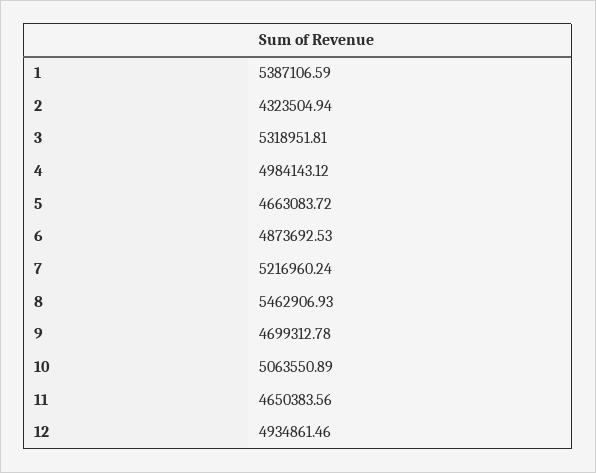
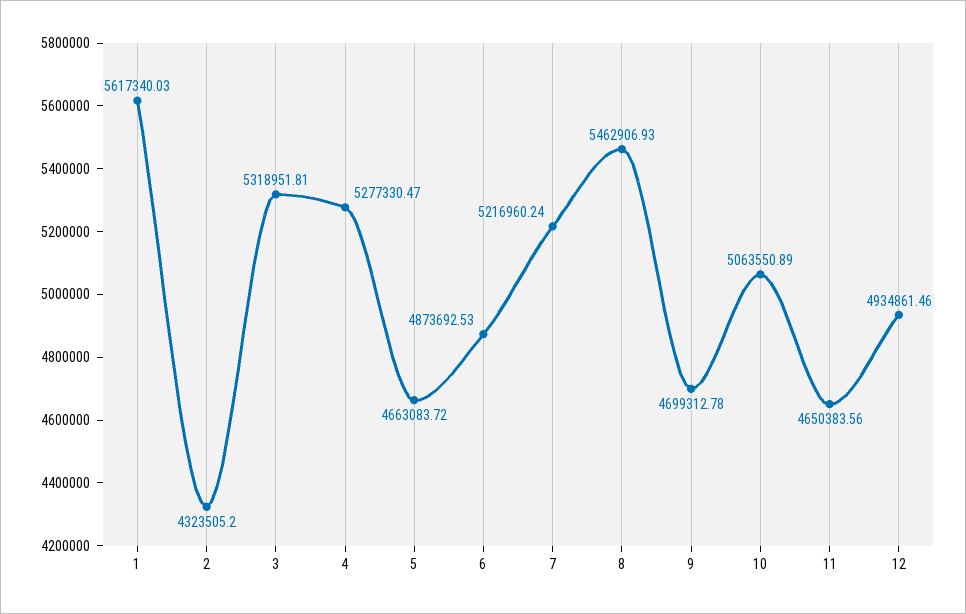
  {
-   "1": 5387106.59,
+   "1": 5617340.03,
-   "2": 4323504.94,
+   "2": 4323505.2,
    "3": 5318951.81,
-   "4": 4984143.12,
+   "4": 5277330.47,
    "5": 4663083.72,
    "6": 4873692.53,
    "7": 5216960.24,
    "8": 5462906.93,
    "9": 4699312.78,
    "10": 5063550.89,
    "11": 4650383.56,
    "12": 4934861.46
  }

